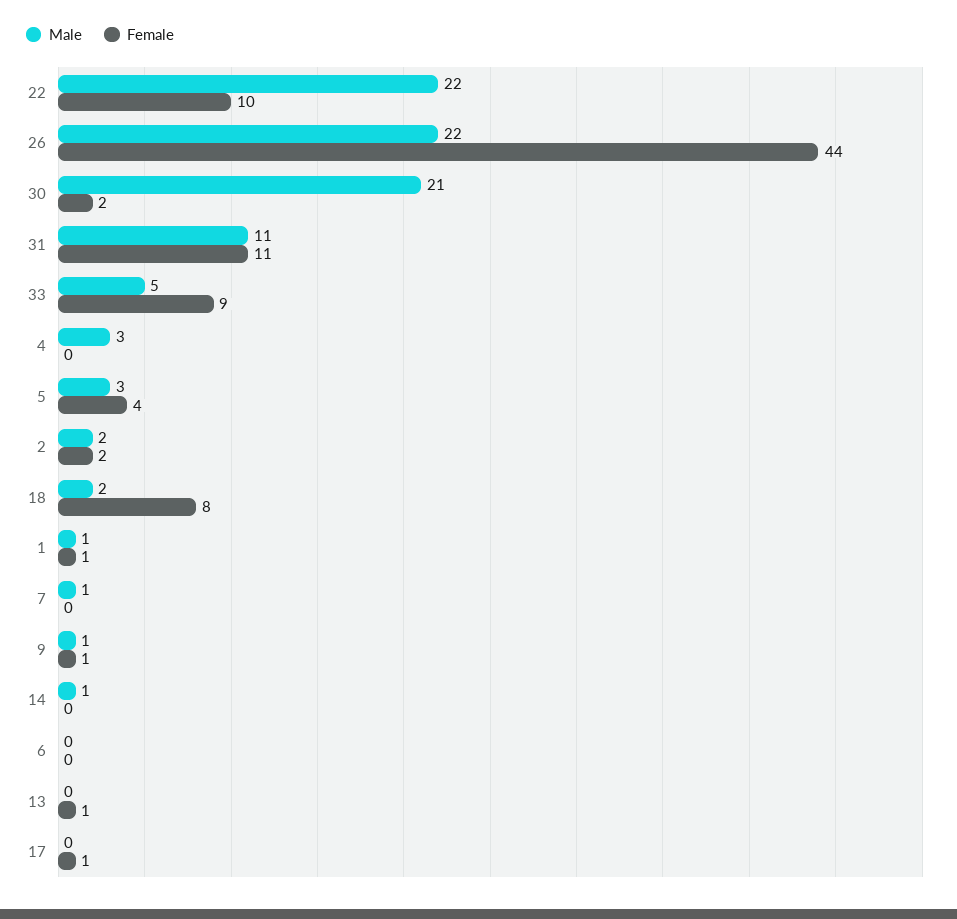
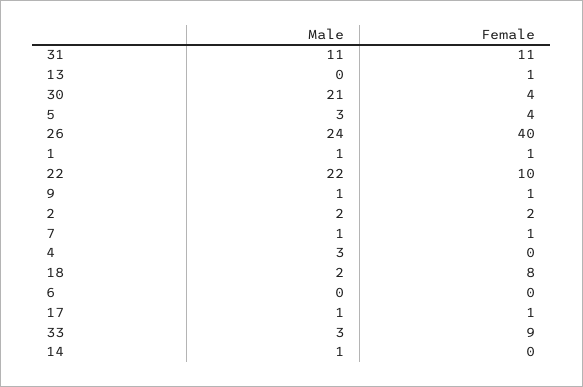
  {
    "Male": {
      "22": 22,
-     "26": 22,
+     "26": 24,
      "30": 21,
      "31": 11,
-     "33": 5,
+     "33": 3,
      "4": 3,
      "5": 3,
      "2": 2,
      "18": 2,
      "1": 1,
      "7": 1,
      "9": 1,
      "14": 1,
      "6": 0,
      "13": 0,
-     "17": 0
+     "17": 1
    },
    "Female": {
      "22": 10,
-     "26": 44,
+     "26": 40,
-     "30": 2,
+     "30": 4,
      "31": 11,
      "33": 9,
      "4": 0,
      "5": 4,
      "2": 2,
      "18": 8,
      "1": 1,
-     "7": 0,
+     "7": 1,
      "9": 1,
      "14": 0,
      "6": 0,
      "13": 1,
      "17": 1
    }
  }

